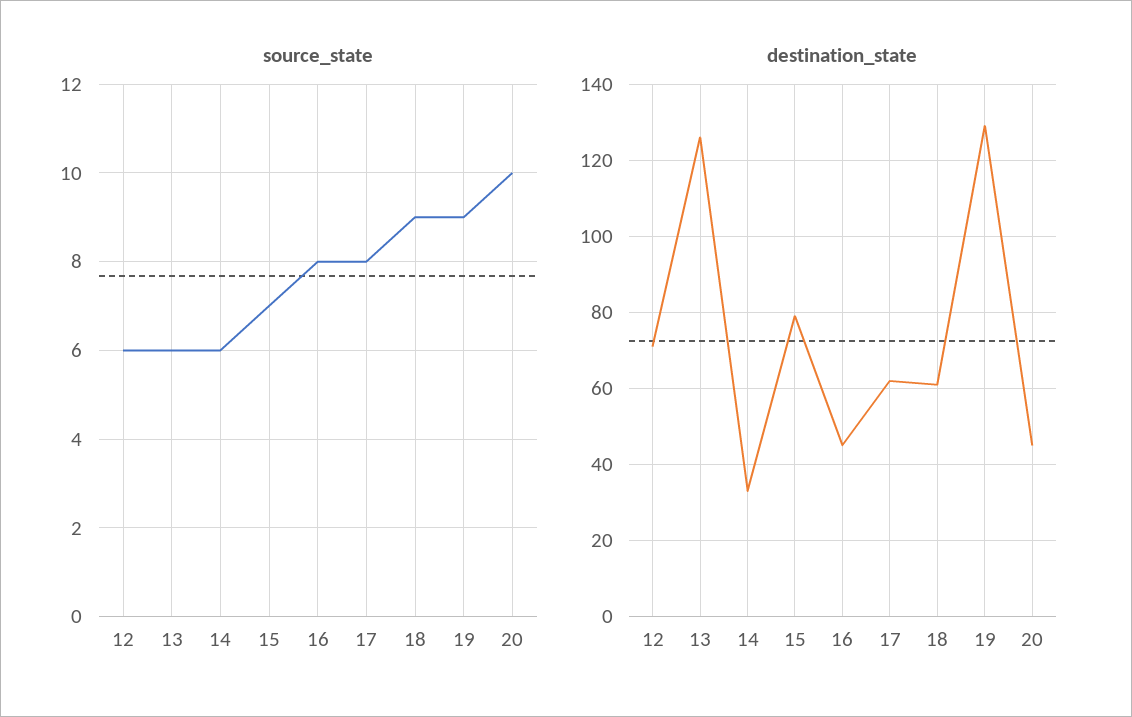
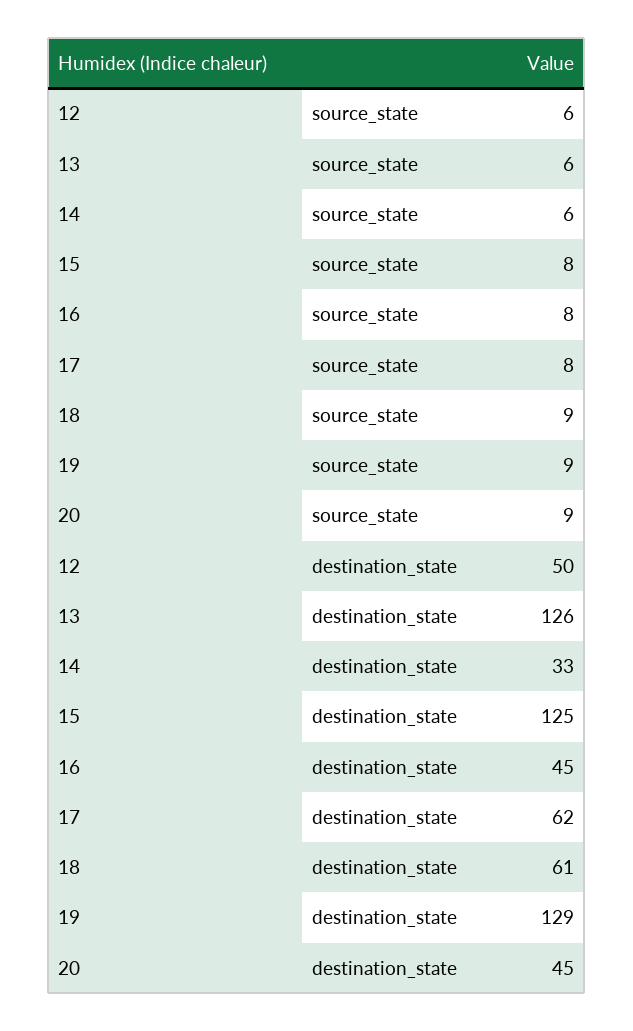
  {
    "source_state": {
      "12": 6,
      "13": 6,
      "14": 6,
-     "15": 7,
+     "15": 8,
      "16": 8,
      "17": 8,
      "18": 9,
      "19": 9,
-     "20": 10
+     "20": 9
    },
    "destination_state": {
-     "12": 70,
+     "12": 50,
      "13": 126,
      "14": 33,
-     "15": 80,
+     "15": 125,
      "16": 45,
      "17": 62,
      "18": 61,
      "19": 129,
      "20": 45
    }
  }

